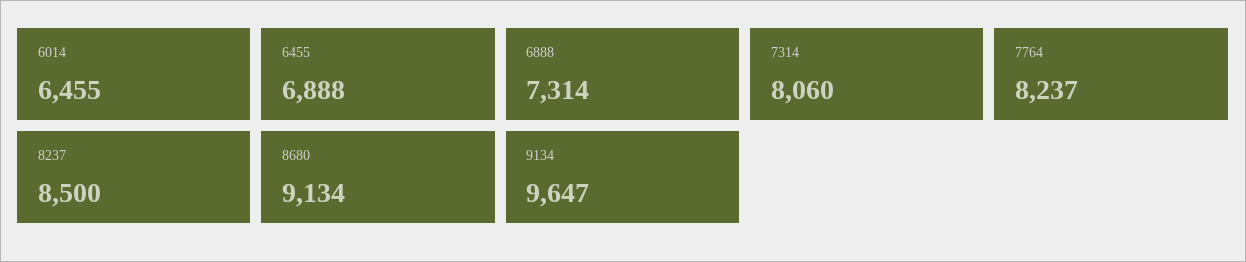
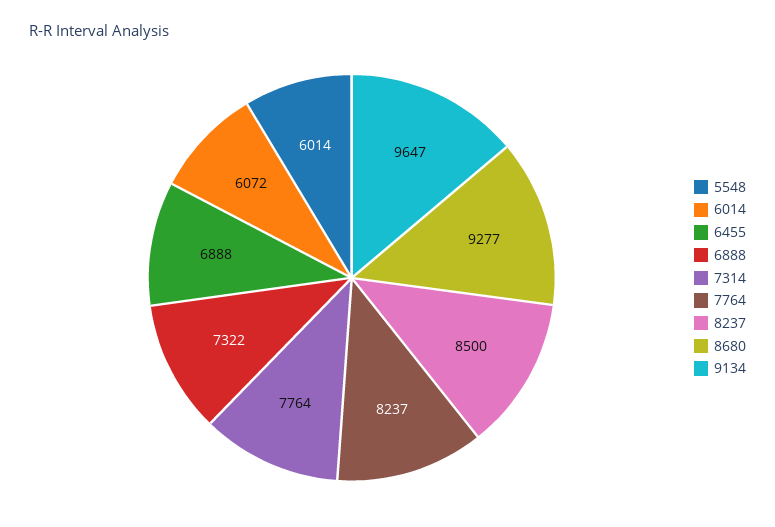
  {
-   "6014": 6455,
+   "6014": 6072,
    "6455": 6888,
-   "6888": 7314,
+   "6888": 7322,
-   "7314": 8060,
+   "7314": 7764,
    "7764": 8237,
    "8237": 8500,
-   "8680": 9134,
+   "8680": 9277,
-   "9134": 9647
+   "9134": 9647,
+   "5548": 6014
  }

